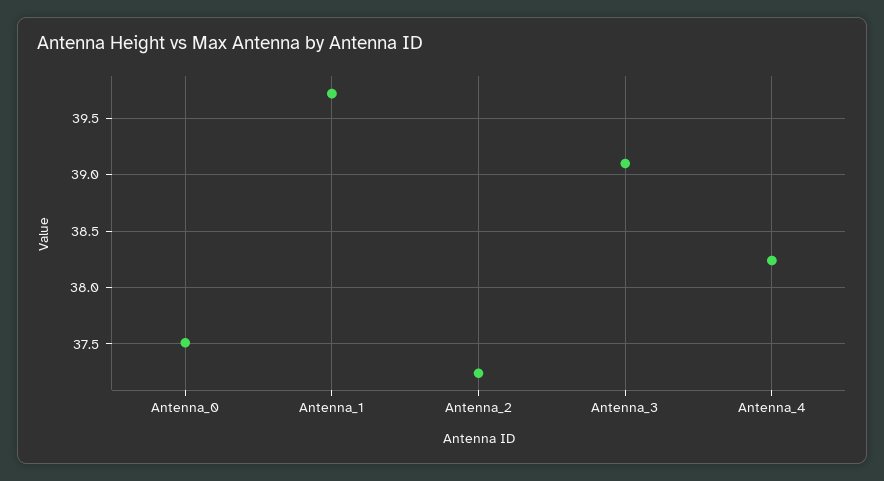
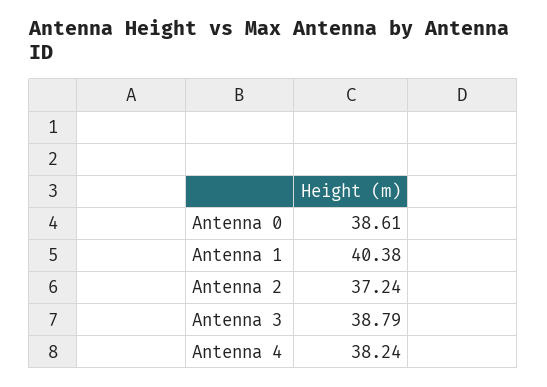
  {
-   "Antenna_0": 37.5,
+   "Antenna_0": 38.61,
-   "Antenna_1": 39.7,
+   "Antenna_1": 40.38,
    "Antenna_2": 37.24,
-   "Antenna_3": 39.1,
+   "Antenna_3": 38.79,
    "Antenna_4": 38.24
  }

